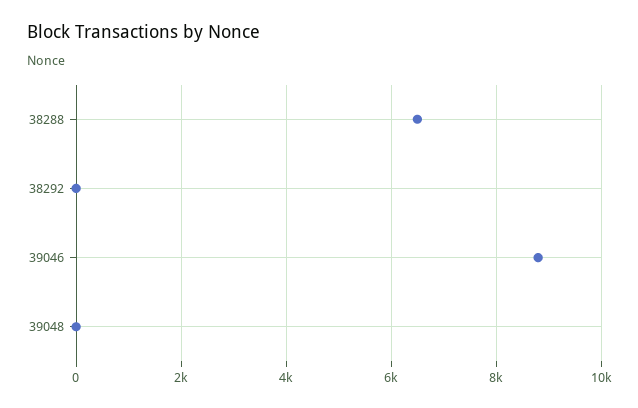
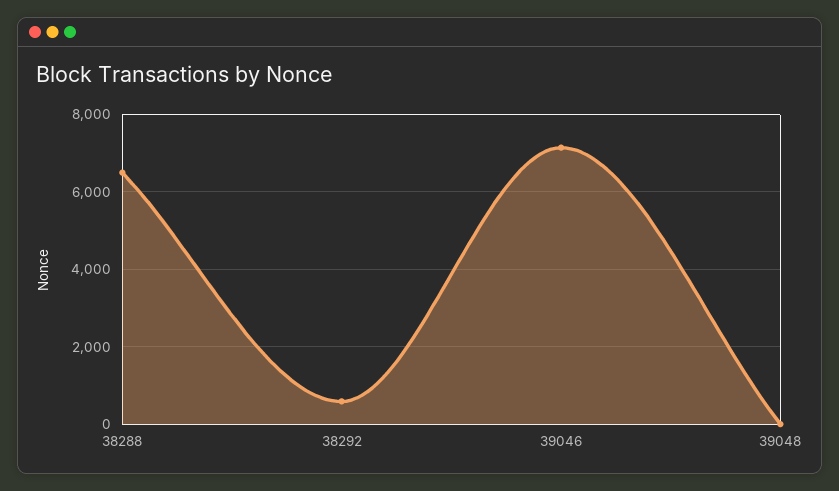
  {
    "38288": 6600,
-   "38292": 0,
+   "38292": 600,
-   "39046": 8800,
+   "39046": 7200,
    "39048": 0
  }

